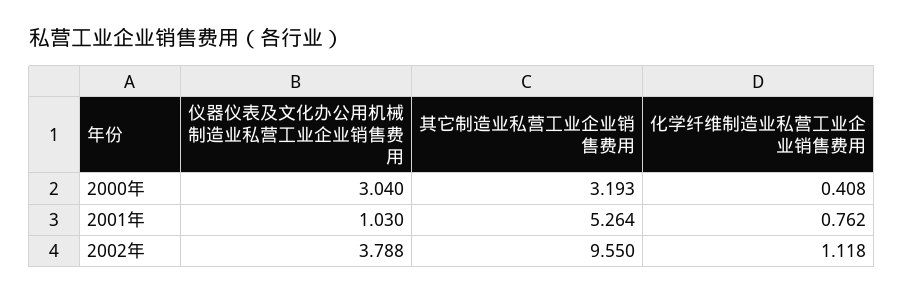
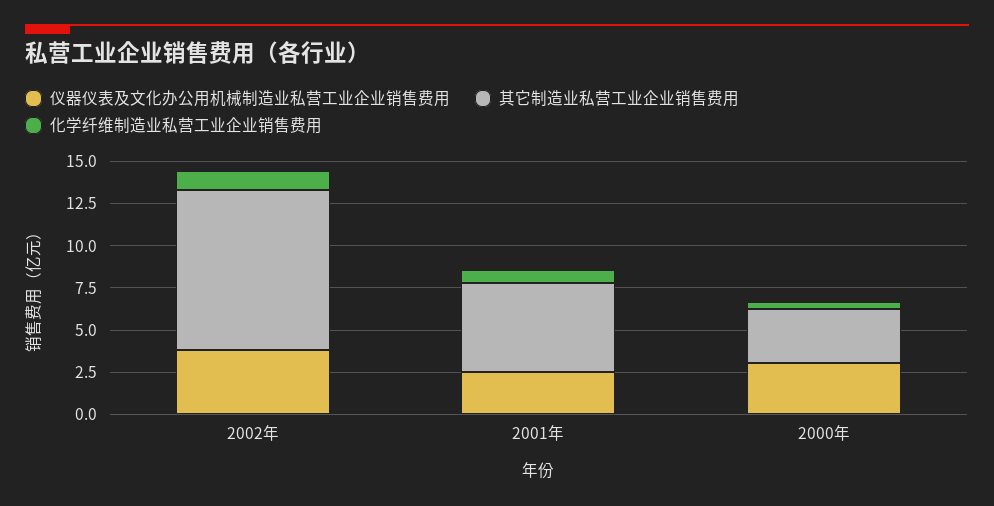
  {
    "仪器仪表及文化办公用机械制造业私营工业企业销售费用": {
      "2000年": 3.04,
-     "2001年": 1.03,
+     "2001年": 2.5,
      "2002年": 3.788
    },
    "其它制造业私营工业企业销售费用": {
      "2000年": 3.193,
      "2001年": 5.264,
      "2002年": 9.55
    },
    "化学纤维制造业私营工业企业销售费用": {
      "2000年": 0.408,
      "2001年": 0.762,
      "2002年": 1.118
    }
  }

